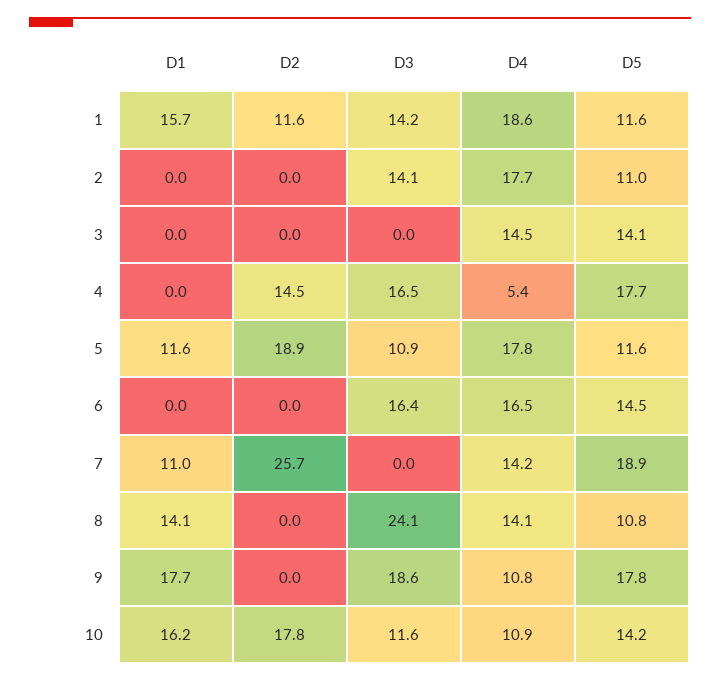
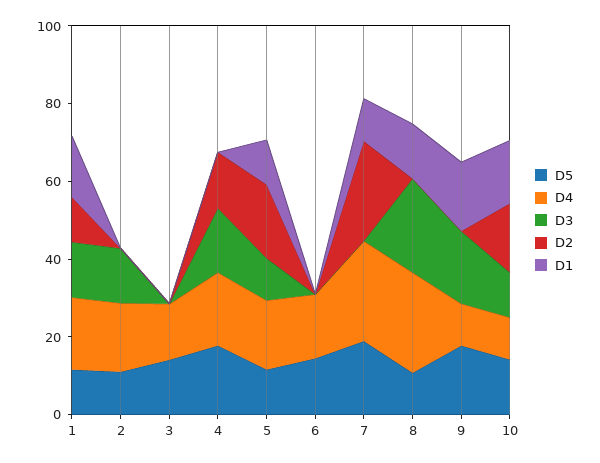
  {
    "D1": {
      "1": 15.7,
      "2": 0,
      "3": 0,
      "4": 0,
      "5": 11.6,
      "6": 0,
      "7": 11,
      "8": 14.1,
      "9": 17.7,
      "10": 16.2
    },
    "D2": {
      "1": 11.6,
      "2": 0,
      "3": 0,
      "4": 14.5,
      "5": 18.9,
      "6": 0,
      "7": 25.7,
      "8": 0,
      "9": 0,
      "10": 17.8
    },
    "D3": {
      "1": 14.2,
      "2": 14.1,
      "3": 0,
      "4": 16.5,
      "5": 10.9,
-     "6": 16.4,
+     "6": 0,
      "7": 0,
      "8": 24.1,
      "9": 18.6,
      "10": 11.6
    },
    "D4": {
      "1": 18.6,
      "2": 17.7,
      "3": 14.5,
-     "4": 5.4,
+     "4": 20,
      "5": 17.8,
      "6": 16.5,
-     "7": 14.2,
+     "7": 25,
-     "8": 14.1,
+     "8": 25,
      "9": 10.8,
      "10": 10.9
    },
    "D5": {
      "1": 11.6,
      "2": 11,
      "3": 14.1,
      "4": 17.7,
      "5": 11.6,
      "6": 14.5,
      "7": 18.9,
      "8": 10.8,
      "9": 17.8,
      "10": 14.2
    }
  }

